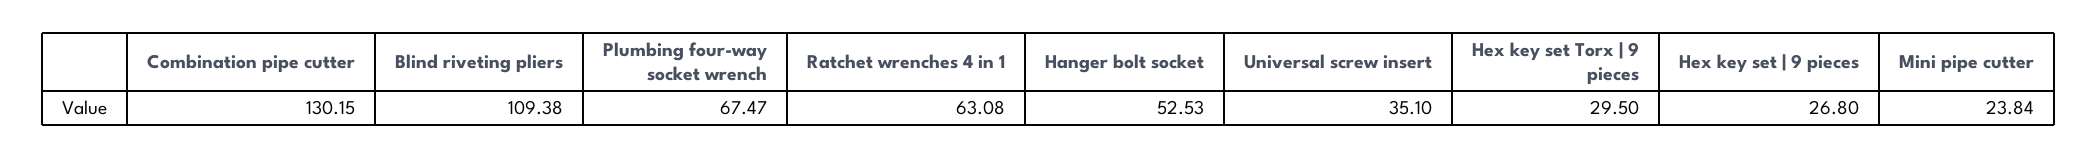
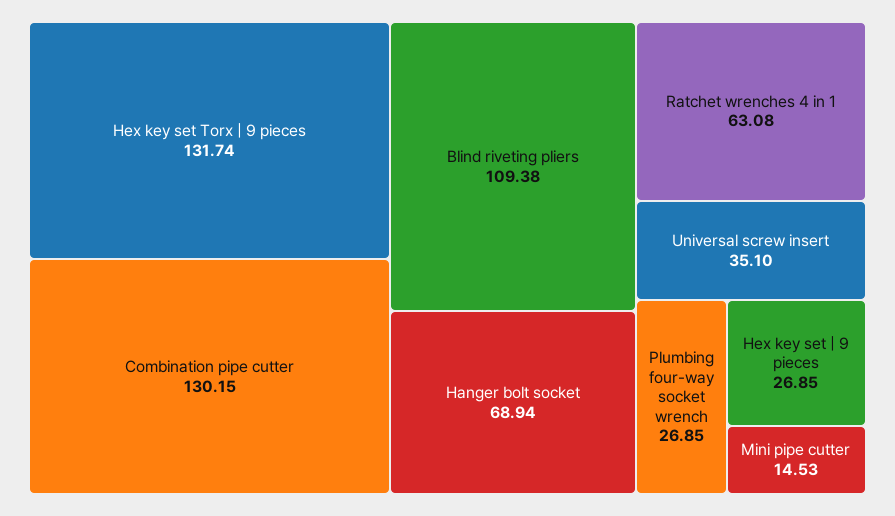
  {
    "Combination pipe cutter": 130.15,
    "Blind riveting pliers": 109.38,
-   "Plumbing four-way socket wrench": 67.47,
+   "Plumbing four-way socket wrench": 26.85,
    "Ratchet wrenches 4 in 1": 63.08,
-   "Hanger bolt socket": 52.53,
+   "Hanger bolt socket": 68.94,
    "Universal screw insert": 35.1,
-   "Hex key set Torx | 9 pieces": 29.5,
+   "Hex key set Torx | 9 pieces": 131.74,
-   "Hex key set | 9 pieces": 26.8,
+   "Hex key set | 9 pieces": 26.85,
-   "Mini pipe cutter": 23.84
+   "Mini pipe cutter": 14.53
  }

